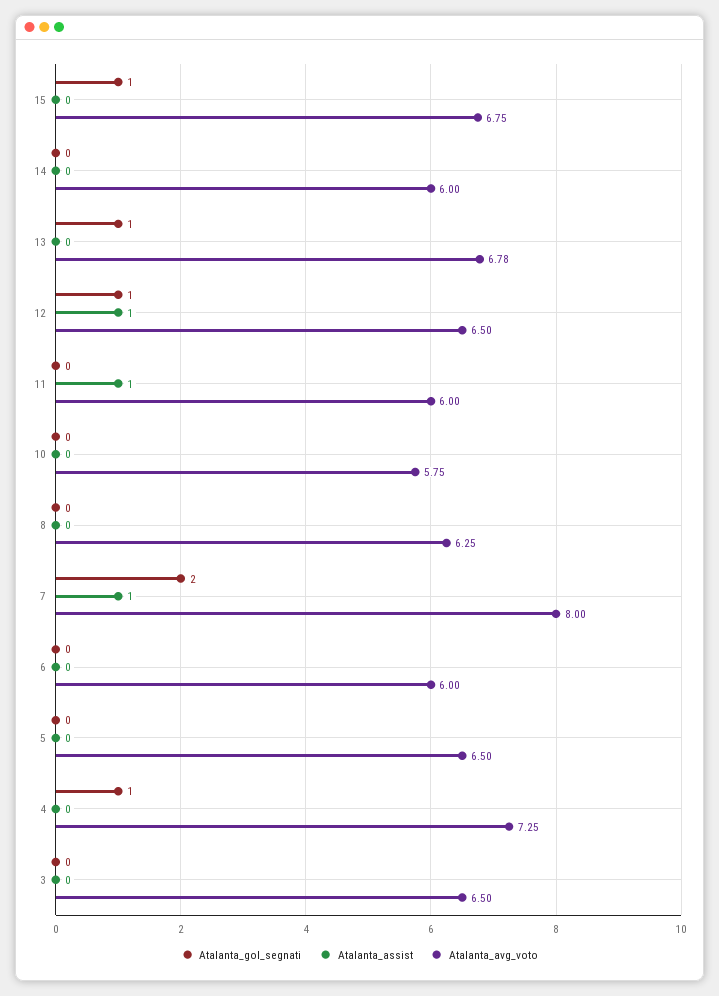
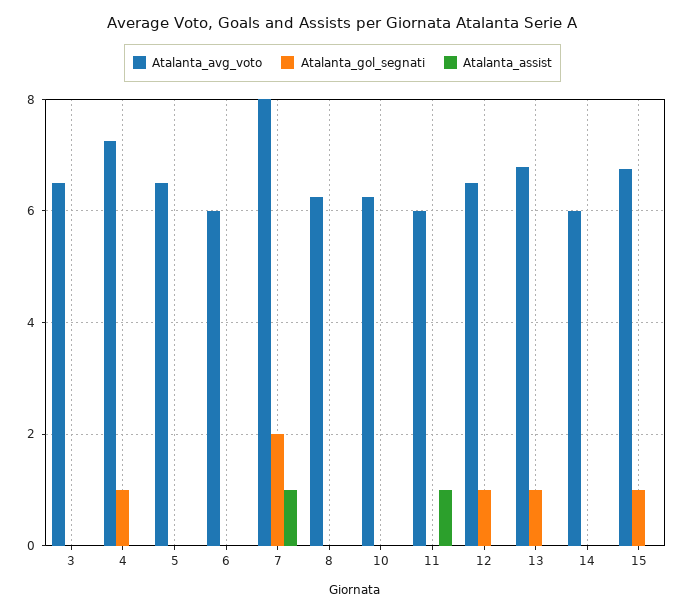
  {
    "Atalanta_gol_segnati": {
      "15": 1,
      "14": 0,
      "13": 1,
      "12": 1,
      "11": 0,
      "10": 0,
      "8": 0,
      "7": 2,
      "6": 0,
      "5": 0,
      "4": 1,
      "3": 0
    },
    "Atalanta_assist": {
      "15": 0,
      "14": 0,
      "13": 0,
-     "12": 1,
+     "12": 0,
      "11": 1,
      "10": 0,
      "8": 0,
      "7": 1,
      "6": 0,
      "5": 0,
      "4": 0,
      "3": 0
    },
    "Atalanta_avg_voto": {
      "15": 6.75,
      "14": 6,
      "13": 6.78,
      "12": 6.5,
      "11": 6,
-     "10": 5.75,
+     "10": 6.2,
      "8": 6.25,
      "7": 8,
      "6": 6,
      "5": 6.5,
      "4": 7.25,
      "3": 6.5
    }
  }

